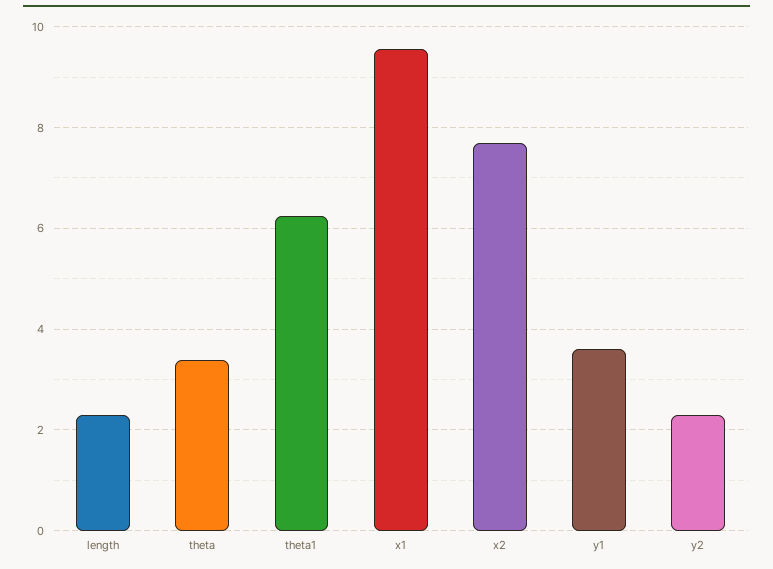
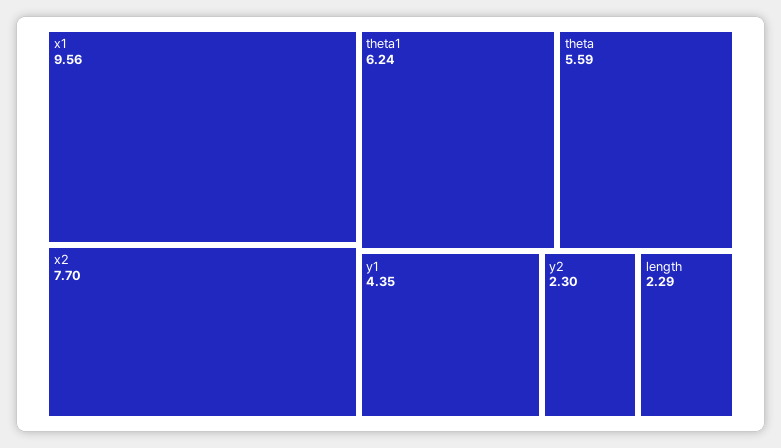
  {
    "length": 2.29,
-   "theta": 3.4,
+   "theta": 5.59,
    "theta1": 6.24,
    "x1": 9.56,
    "x2": 7.7,
-   "y1": 3.6,
+   "y1": 4.35,
    "y2": 2.3
  }

